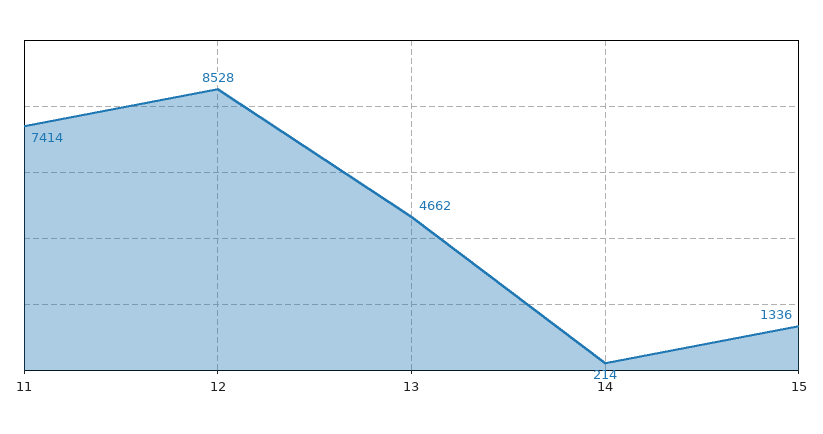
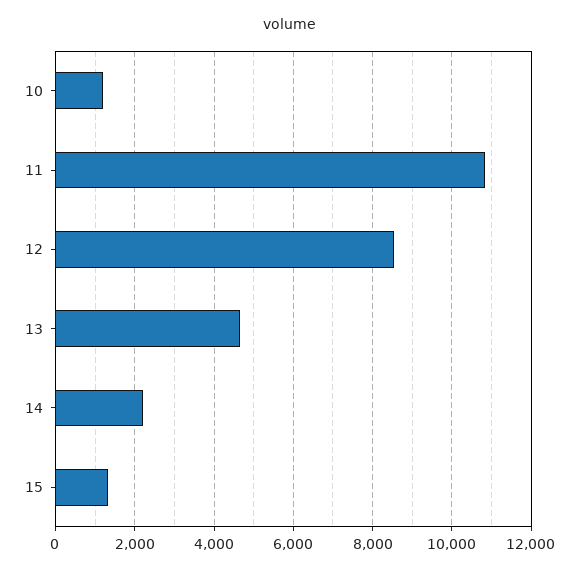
  {
-   "11": 7414,
+   "11": 10800,
    "12": 8528,
    "13": 4662,
-   "14": 214,
+   "14": 2200,
-   "15": 1336
+   "15": 1336,
+   "10": 1200
  }

